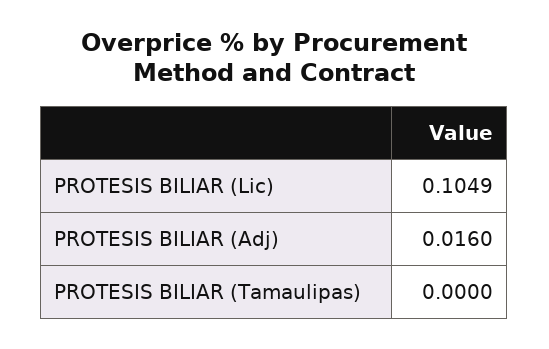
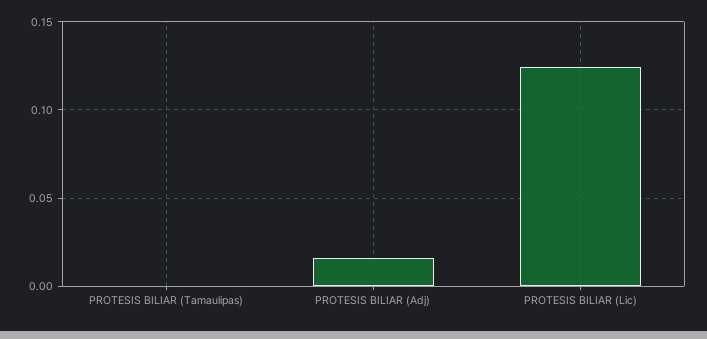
  {
-   "PROTESIS BILIAR (Lic)": 0.1049,
+   "PROTESIS BILIAR (Lic)": 0.125,
    "PROTESIS BILIAR (Adj)": 0.016,
    "PROTESIS BILIAR (Tamaulipas)": 0
  }

